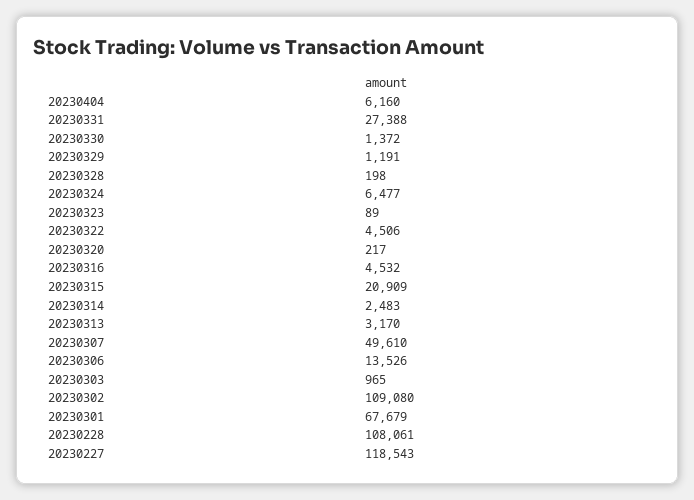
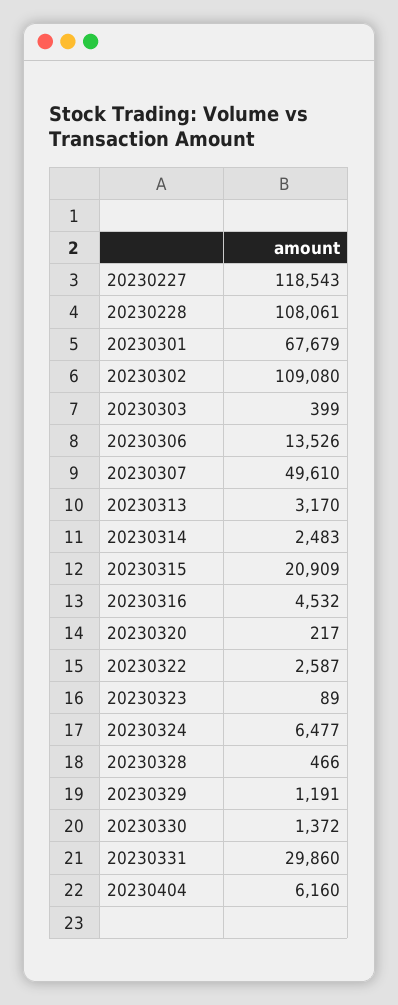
  {
    "20230404": 6160,
-   "20230331": 27388,
+   "20230331": 29860,
    "20230330": 1372,
    "20230329": 1191,
-   "20230328": 198,
+   "20230328": 466,
    "20230324": 6477,
    "20230323": 89,
-   "20230322": 4506,
+   "20230322": 2587,
    "20230320": 217,
    "20230316": 4532,
    "20230315": 20909,
    "20230314": 2483,
    "20230313": 3170,
    "20230307": 49610,
    "20230306": 13526,
-   "20230303": 965,
+   "20230303": 399,
    "20230302": 109080,
    "20230301": 67679,
    "20230228": 108061,
    "20230227": 118543
  }

